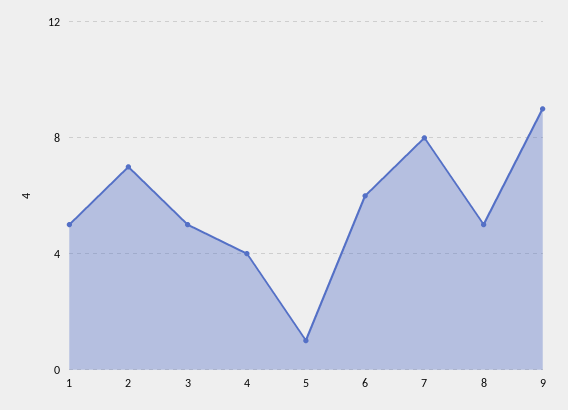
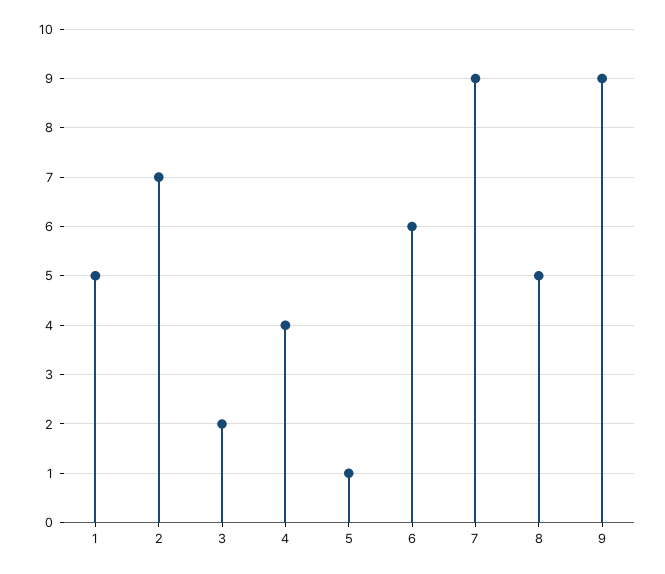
  {
    "1": 5,
    "2": 7,
-   "3": 5,
+   "3": 2,
    "4": 4,
    "5": 1,
    "6": 6,
-   "7": 8,
+   "7": 9,
    "8": 5,
    "9": 9
  }

